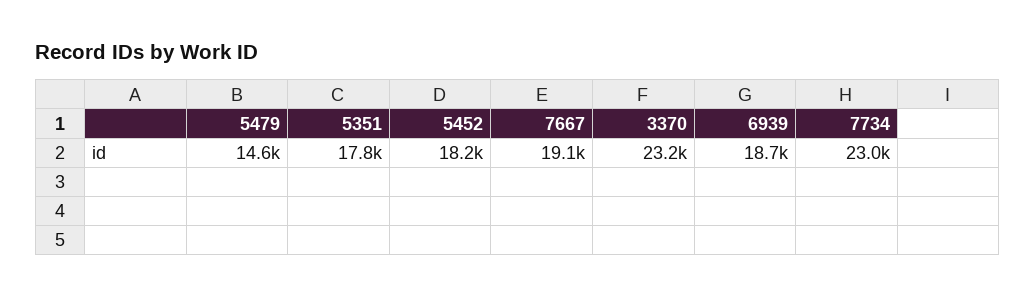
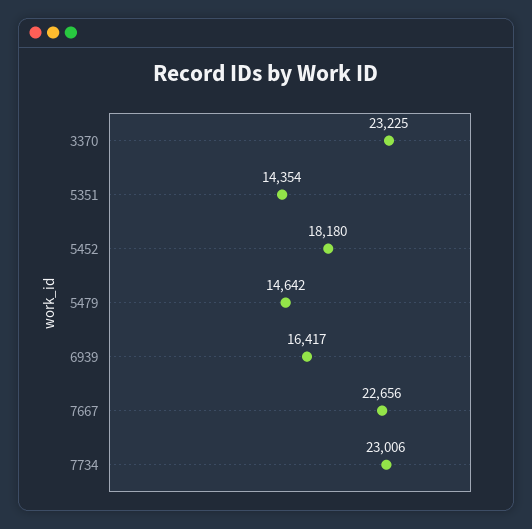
  {
    "5479": 14642,
-   "5351": 17800,
+   "5351": 14354,
    "5452": 18180,
-   "7667": 19100,
+   "7667": 22656,
    "3370": 23225,
-   "6939": 18700,
+   "6939": 16417,
    "7734": 23006
  }

